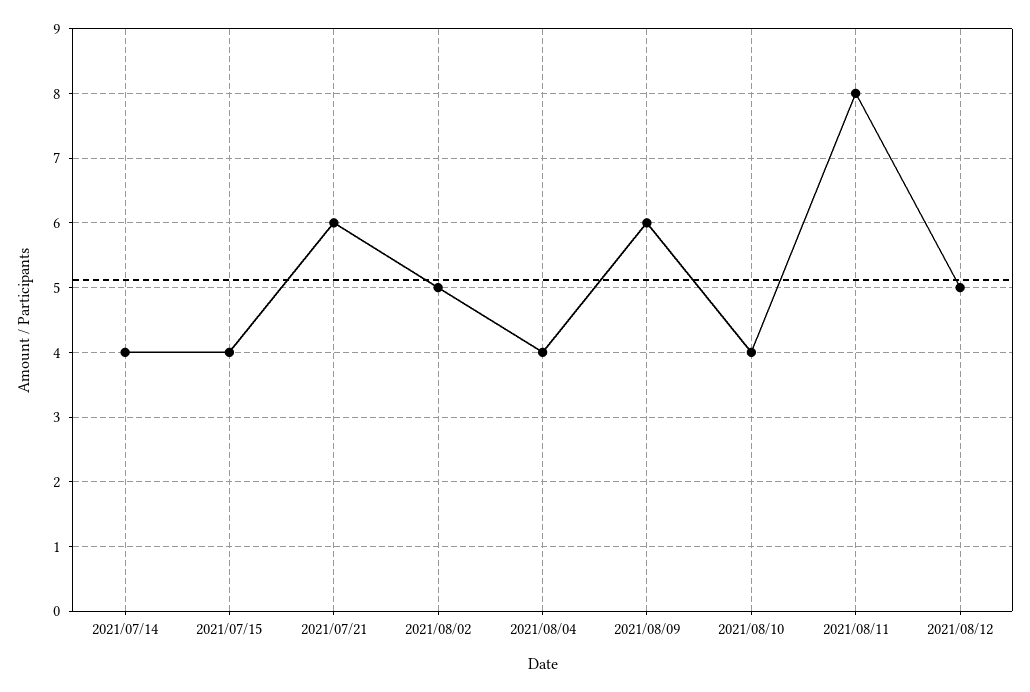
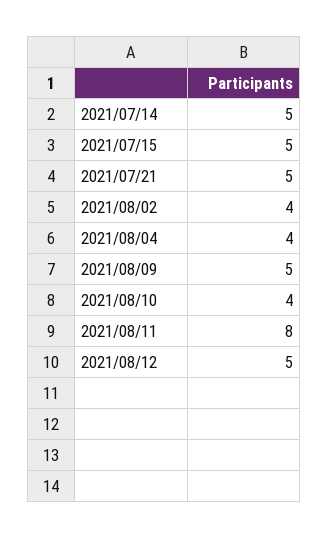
  {
-   "2021/07/14": 4,
+   "2021/07/14": 5,
-   "2021/07/15": 4,
+   "2021/07/15": 5,
-   "2021/07/21": 6,
+   "2021/07/21": 5,
-   "2021/08/02": 5,
+   "2021/08/02": 4,
    "2021/08/04": 4,
-   "2021/08/09": 6,
+   "2021/08/09": 5,
    "2021/08/10": 4,
    "2021/08/11": 8,
    "2021/08/12": 5
  }

